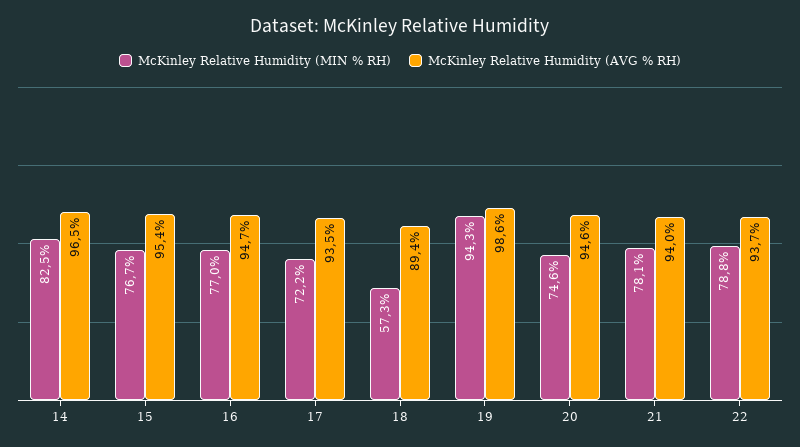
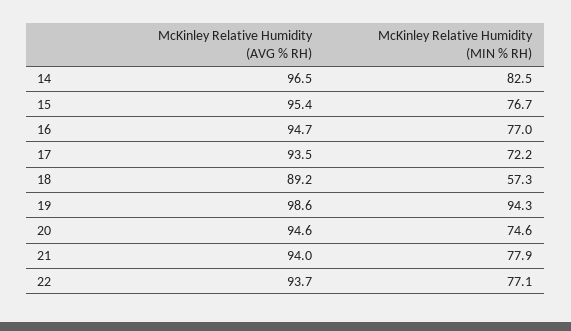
  {
    "McKinley Relative Humidity (MIN % RH)": {
      "14": 82.5,
      "15": 76.7,
      "16": 77,
      "17": 72.2,
      "18": 57.3,
      "19": 94.3,
      "20": 74.6,
-     "21": 78.1,
+     "21": 77.9,
-     "22": 78.8
+     "22": 77.1
    },
    "McKinley Relative Humidity (AVG % RH)": {
      "14": 96.5,
      "15": 95.4,
      "16": 94.7,
      "17": 93.5,
-     "18": 89.4,
+     "18": 89.2,
      "19": 98.6,
      "20": 94.6,
      "21": 94,
      "22": 93.7
    }
  }

